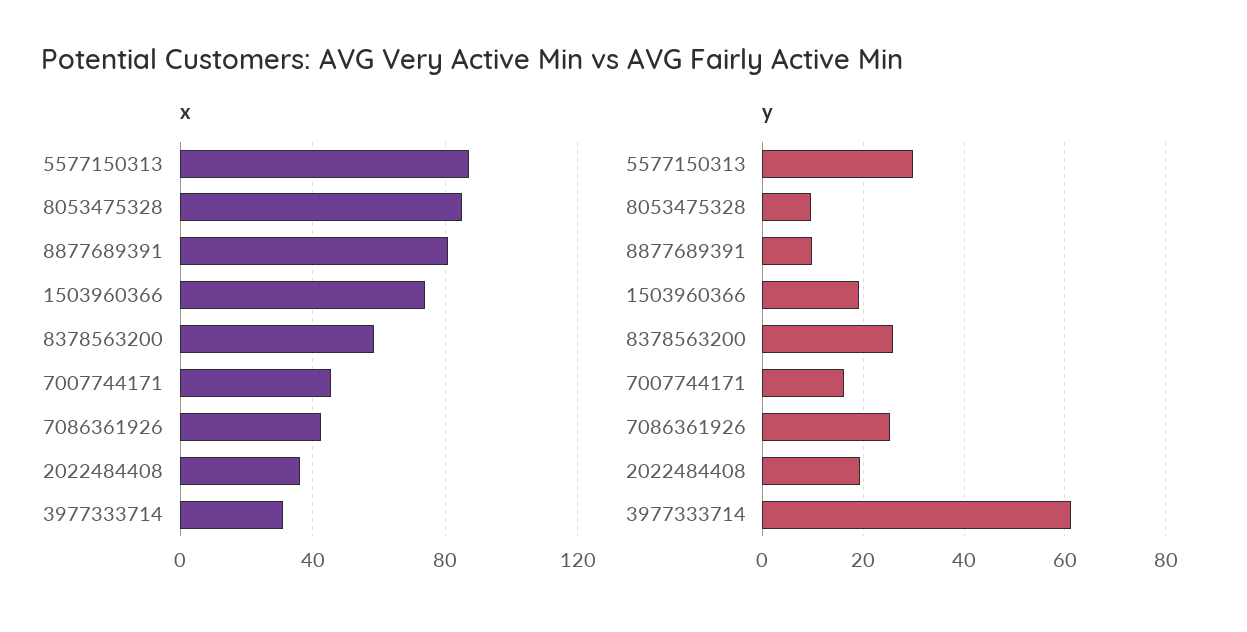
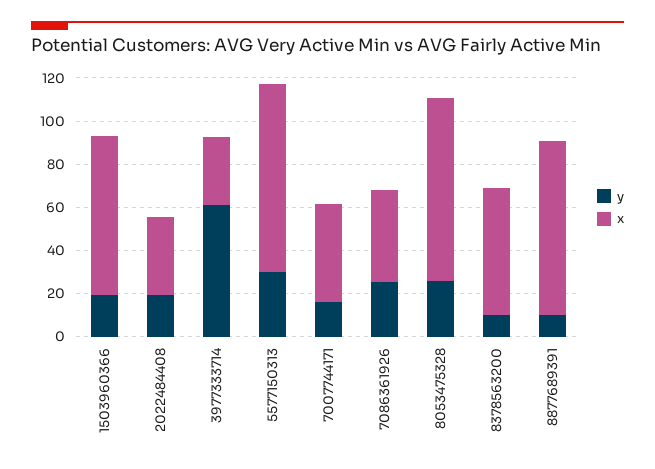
  {
    "x": {
      "5577150313": 85,
      "8053475328": 85,
      "8877689391": 80,
      "1503960366": 75,
      "8378563200": 60,
      "7007744171": 45,
      "7086361926": 45,
      "2022484408": 35,
      "3977333714": 30
    },
    "y": {
      "5577150313": 30,
-     "8053475328": 10,
+     "8053475328": 25,
      "8877689391": 10,
      "1503960366": 20,
-     "8378563200": 26,
+     "8378563200": 10,
      "7007744171": 16,
      "7086361926": 26,
      "2022484408": 20,
      "3977333714": 62
    }
  }

